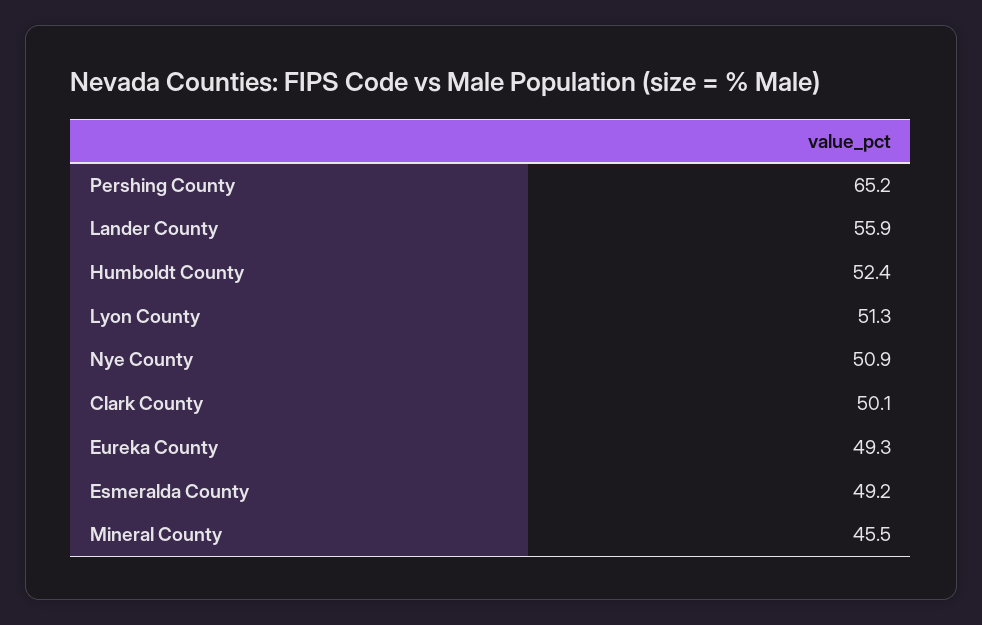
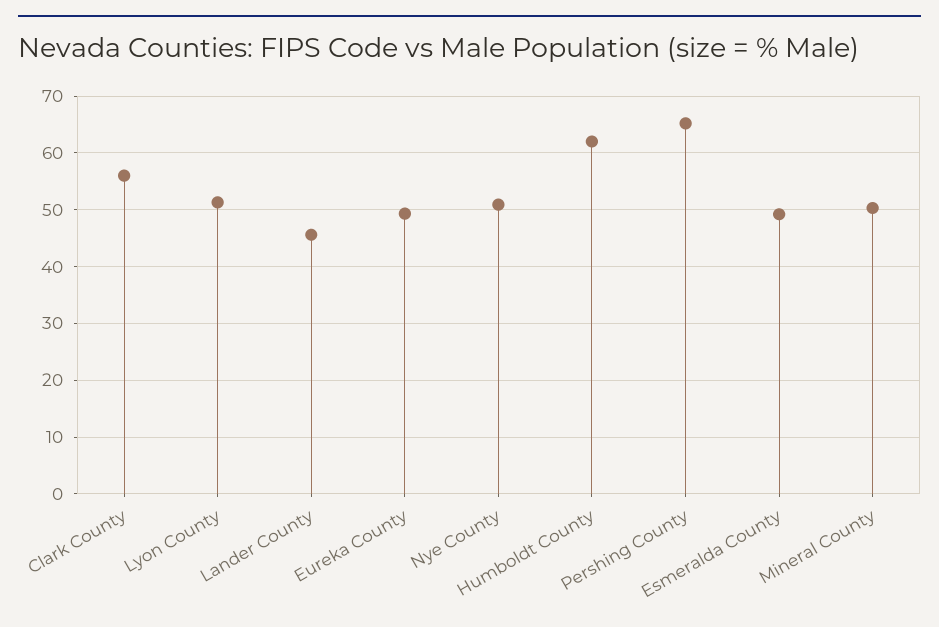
  {
    "Pershing County": 65.2,
-   "Lander County": 55.9,
+   "Lander County": 46,
-   "Humboldt County": 52.4,
+   "Humboldt County": 62,
    "Lyon County": 51.3,
    "Nye County": 50.9,
-   "Clark County": 50.1,
+   "Clark County": 56,
    "Eureka County": 49.3,
    "Esmeralda County": 49.2,
-   "Mineral County": 45.5
+   "Mineral County": 50
  }

